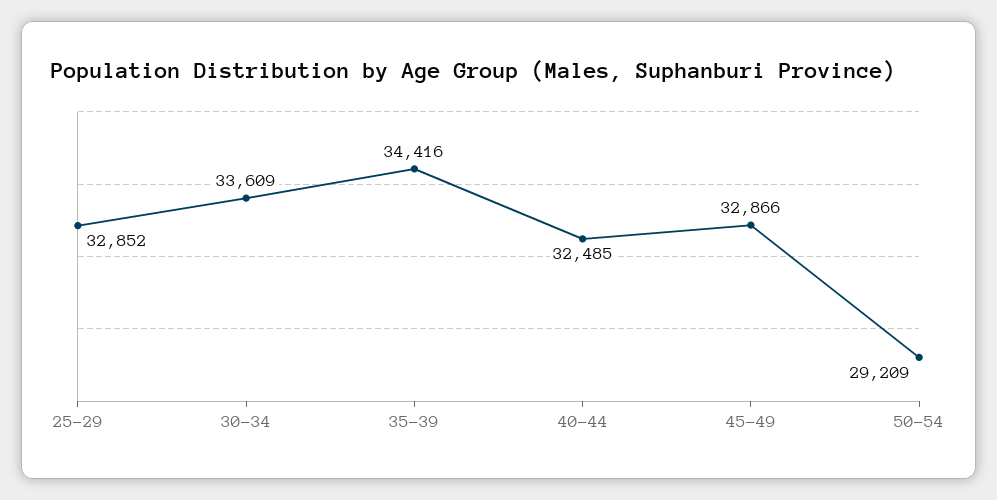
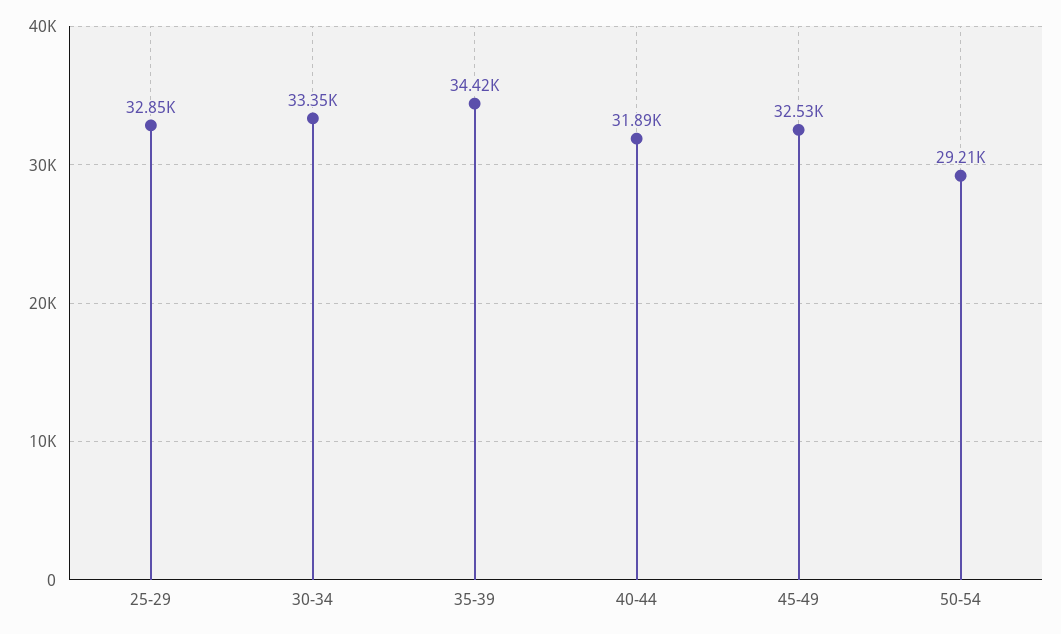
  {
    "25-29": 32852,
-   "30-34": 33609,
+   "30-34": 33350,
    "35-39": 34416,
-   "40-44": 32485,
+   "40-44": 31890,
-   "45-49": 32866,
+   "45-49": 32530,
    "50-54": 29209
  }

